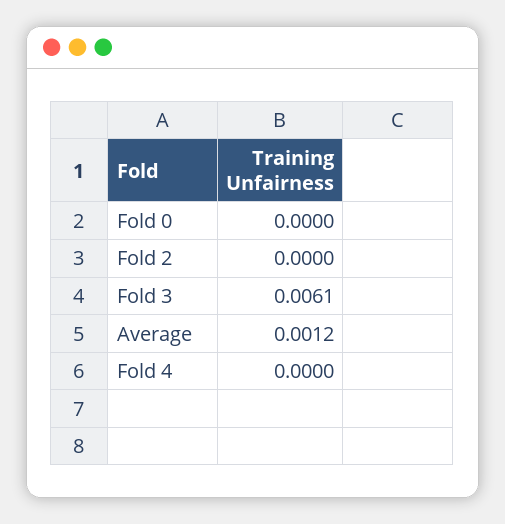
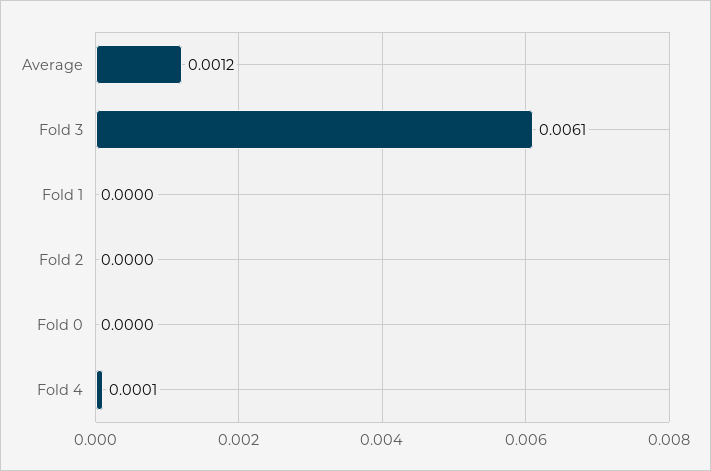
  {
    "Fold 0": 0,
    "Fold 2": 0,
    "Fold 3": 0.0061,
    "Average": 0.0012,
-   "Fold 4": 0
+   "Fold 4": 0.0001,
+   "Fold 1": 0
  }

